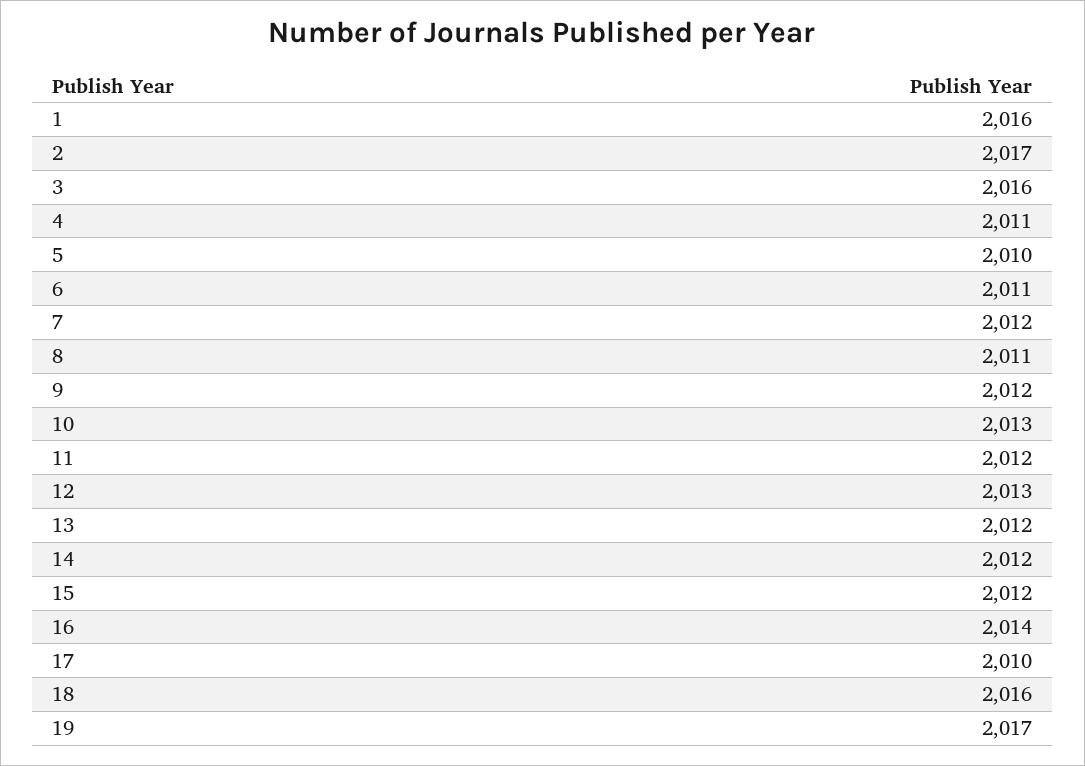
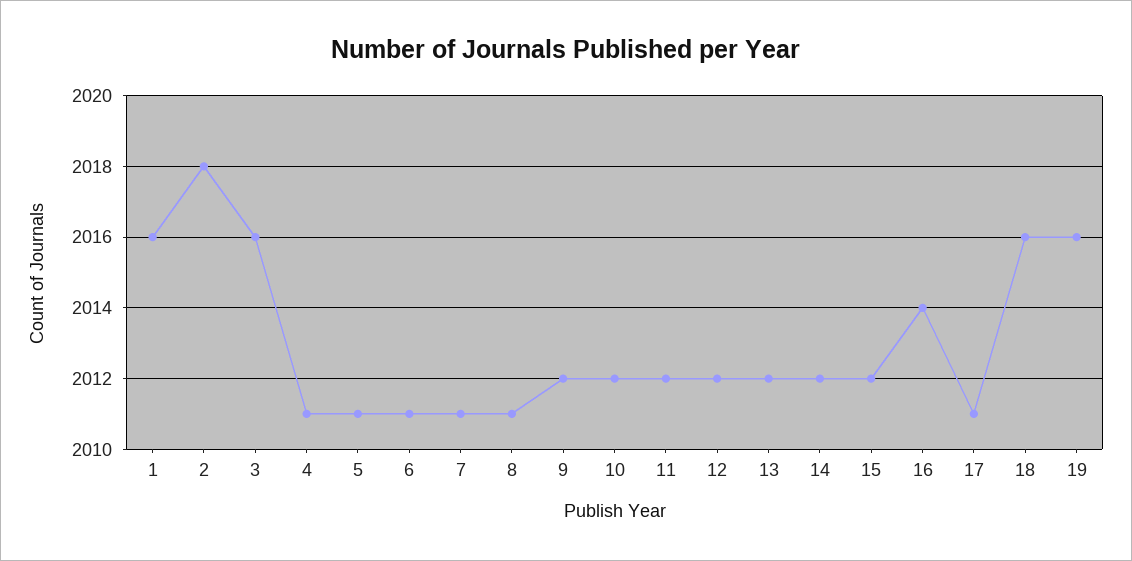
  {
    "1": 2016,
-   "2": 2017,
+   "2": 2018,
    "3": 2016,
    "4": 2011,
-   "5": 2010,
+   "5": 2011,
    "6": 2011,
-   "7": 2012,
+   "7": 2011,
    "8": 2011,
    "9": 2012,
-   "10": 2013,
+   "10": 2012,
    "11": 2012,
-   "12": 2013,
+   "12": 2012,
    "13": 2012,
    "14": 2012,
    "15": 2012,
    "16": 2014,
-   "17": 2010,
+   "17": 2011,
    "18": 2016,
-   "19": 2017
+   "19": 2016
  }

